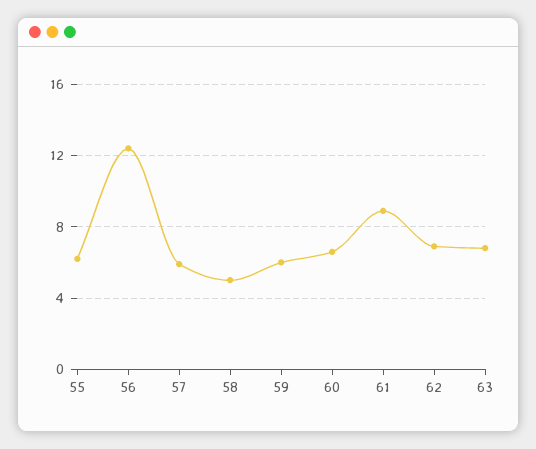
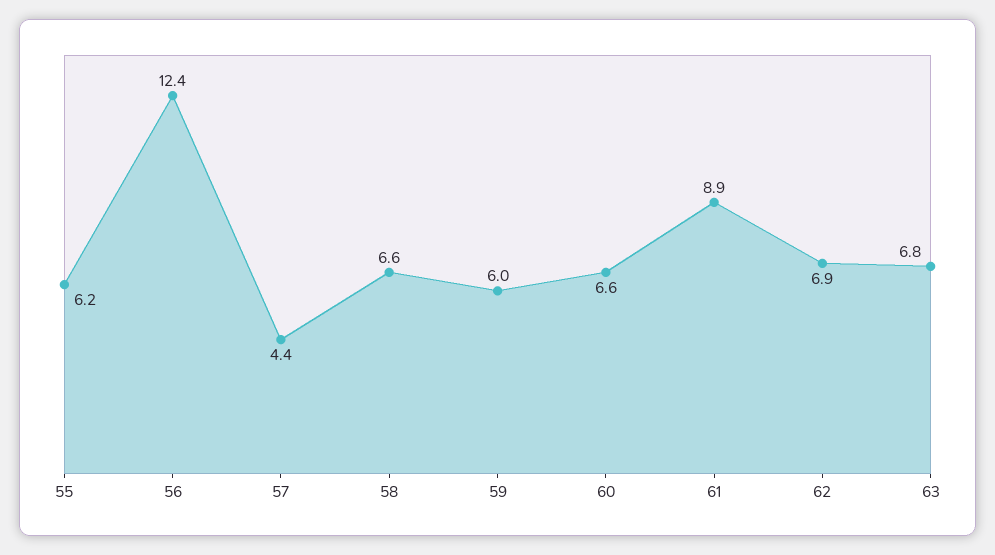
  {
    "55": 6.2,
    "56": 12.4,
-   "57": 6,
+   "57": 4.4,
-   "58": 5,
+   "58": 6.6,
    "59": 6,
    "60": 6.6,
    "61": 8.9,
    "62": 6.9,
    "63": 6.8
  }

